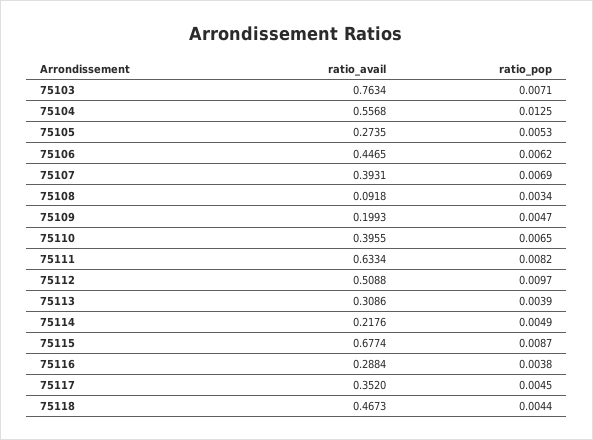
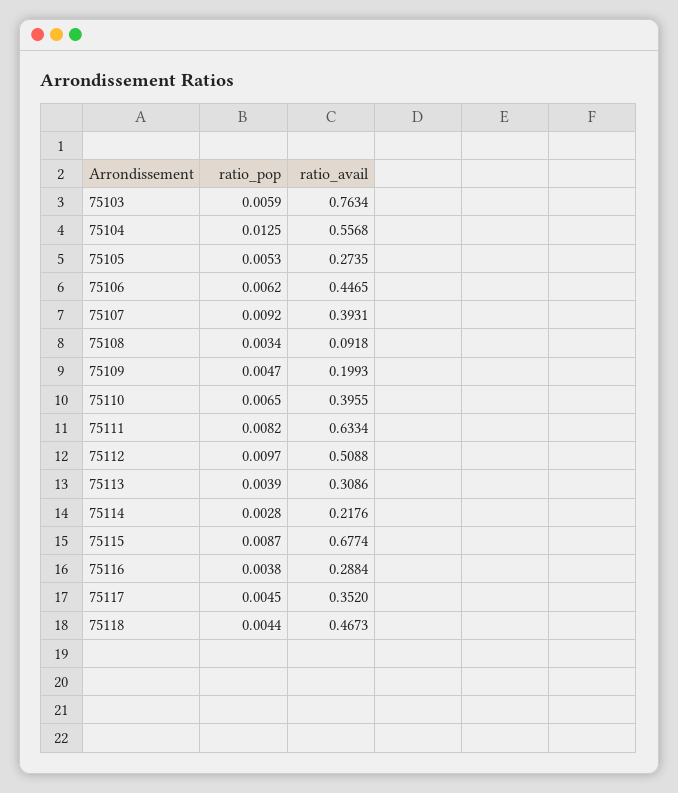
  {
    "ratio_avail": {
      "75103": 0.7634,
      "75104": 0.5568,
      "75105": 0.2735,
      "75106": 0.4465,
      "75107": 0.3931,
      "75108": 0.0918,
      "75109": 0.1993,
      "75110": 0.3955,
      "75111": 0.6334,
      "75112": 0.5088,
      "75113": 0.3086,
      "75114": 0.2176,
      "75115": 0.6774,
      "75116": 0.2884,
      "75117": 0.352,
      "75118": 0.4673
    },
    "ratio_pop": {
-     "75103": 0.0071,
+     "75103": 0.0059,
      "75104": 0.0125,
      "75105": 0.0053,
      "75106": 0.0062,
-     "75107": 0.0069,
+     "75107": 0.0092,
      "75108": 0.0034,
      "75109": 0.0047,
      "75110": 0.0065,
      "75111": 0.0082,
      "75112": 0.0097,
      "75113": 0.0039,
-     "75114": 0.0049,
+     "75114": 0.0028,
      "75115": 0.0087,
      "75116": 0.0038,
      "75117": 0.0045,
      "75118": 0.0044
    }
  }

